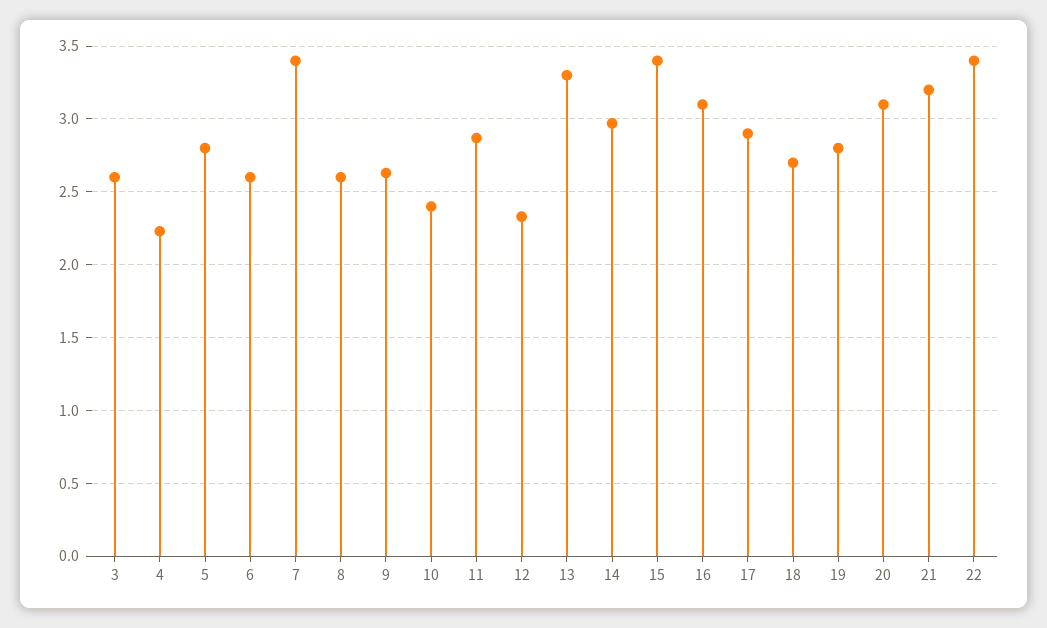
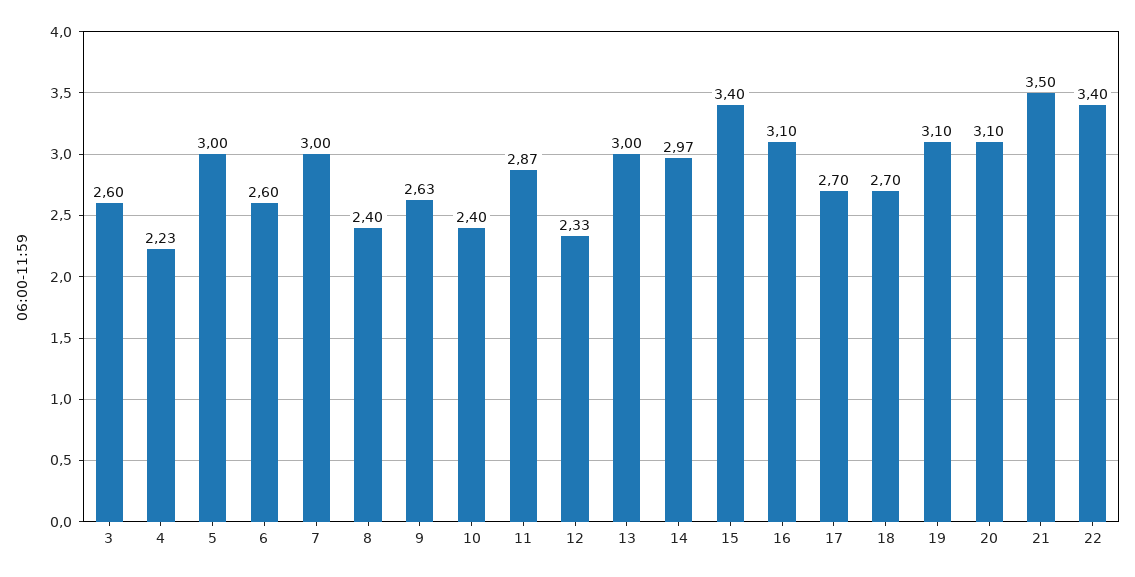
  {
    "3": 2.6,
    "4": 2.23,
-   "5": 2.8,
+   "5": 3,
    "6": 2.6,
-   "7": 3.4,
+   "7": 3,
-   "8": 2.6,
+   "8": 2.4,
    "9": 2.63,
    "10": 2.4,
    "11": 2.87,
    "12": 2.33,
-   "13": 3.3,
+   "13": 3,
    "14": 2.97,
    "15": 3.4,
    "16": 3.1,
-   "17": 2.9,
+   "17": 2.7,
    "18": 2.7,
-   "19": 2.8,
+   "19": 3.1,
    "20": 3.1,
-   "21": 3.2,
+   "21": 3.5,
    "22": 3.4
  }

